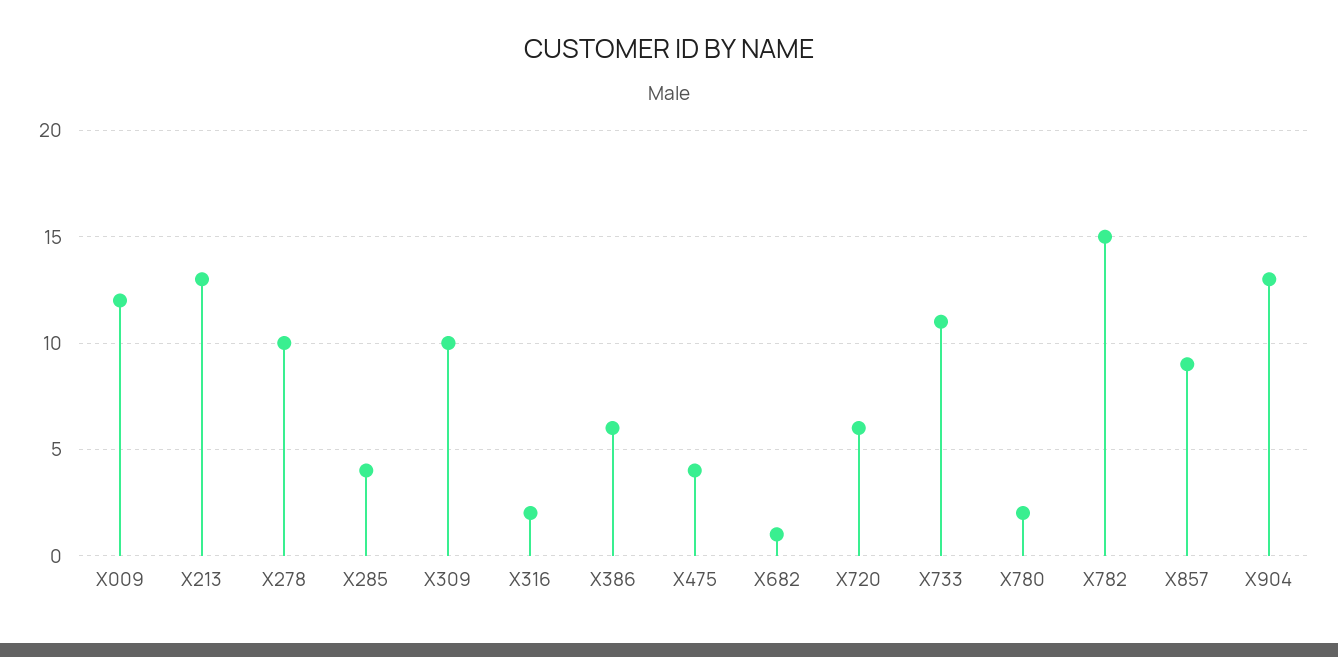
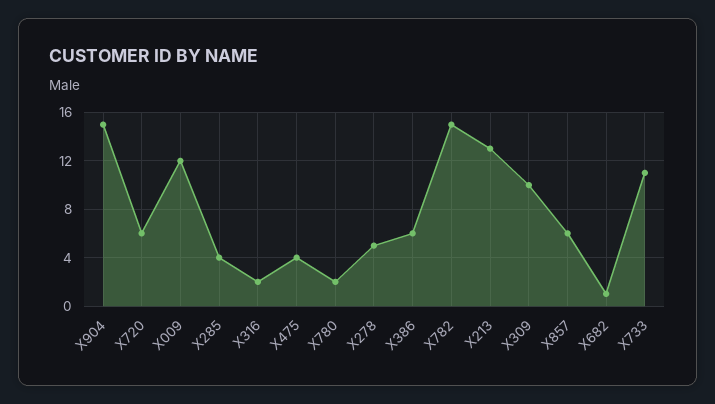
  {
    "X009": 12,
    "X213": 13,
-   "X278": 10,
+   "X278": 5,
    "X285": 4,
    "X309": 10,
    "X316": 2,
    "X386": 6,
    "X475": 4,
    "X682": 1,
    "X720": 6,
    "X733": 11,
    "X780": 2,
    "X782": 15,
-   "X857": 9,
+   "X857": 6,
-   "X904": 13
+   "X904": 15
  }

